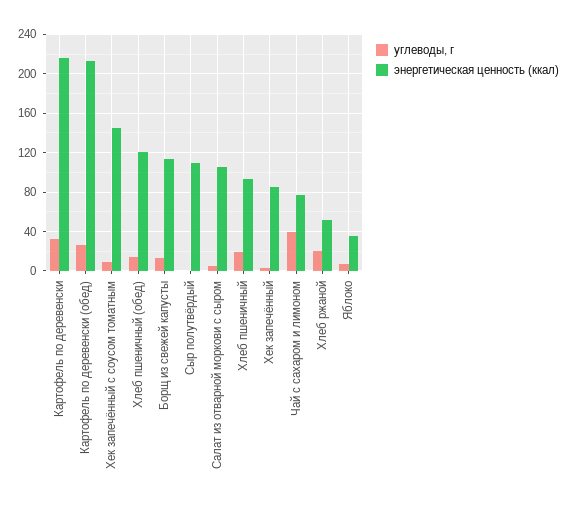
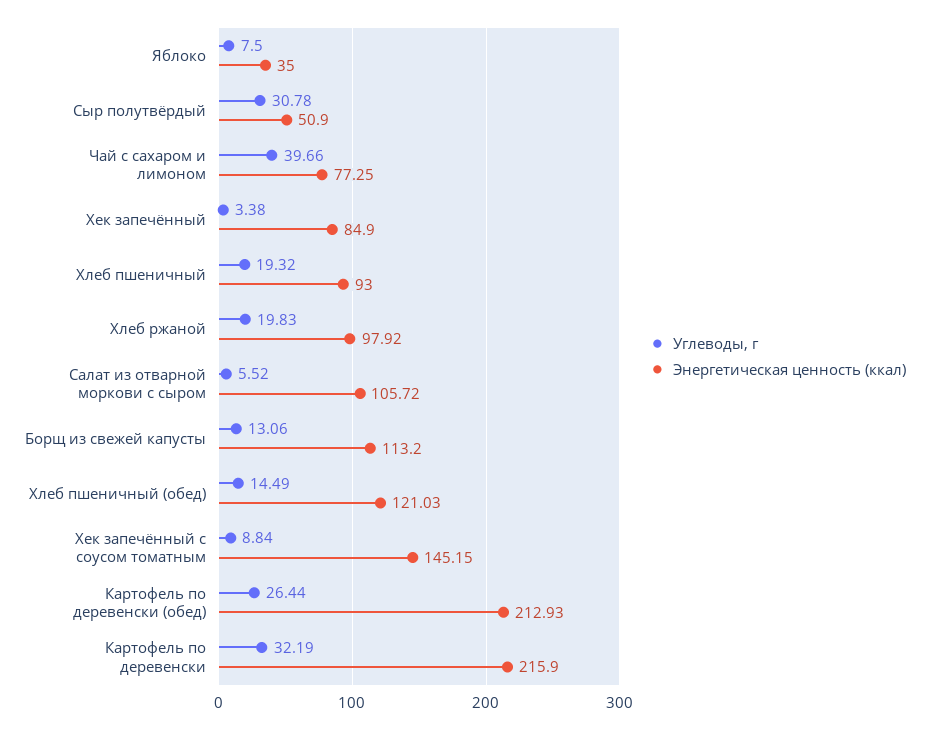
  {
    "углеводы, г": {
      "Картофель по деревенски": 32.19,
      "Картофель по деревенски (обед)": 26.44,
      "Хек запечённый с соусом томатным": 8.84,
      "Хлеб пшеничный (обед)": 14.49,
      "Борщ из свежей капусты": 13.06,
-     "Сыр полутвёрдый": 0,
+     "Сыр полутвёрдый": 30.78,
      "Салат из отварной моркови с сыром": 5.52,
      "Хлеб пшеничный": 19.32,
      "Хек запечённый": 3.38,
      "Чай с сахаром и лимоном": 39.66,
      "Хлеб ржаной": 19.83,
      "Яблоко": 7.5
    },
    "энергетическая ценность (ккал)": {
      "Картофель по деревенски": 215.9,
      "Картофель по деревенски (обед)": 212.93,
      "Хек запечённый с соусом томатным": 145.15,
      "Хлеб пшеничный (обед)": 121.03,
      "Борщ из свежей капусты": 113.2,
-     "Сыр полутвёрдый": 110,
+     "Сыр полутвёрдый": 50.9,
      "Салат из отварной моркови с сыром": 105.72,
      "Хлеб пшеничный": 93,
      "Хек запечённый": 84.9,
      "Чай с сахаром и лимоном": 77.25,
-     "Хлеб ржаной": 50,
+     "Хлеб ржаной": 97.92,
      "Яблоко": 35
    }
  }

